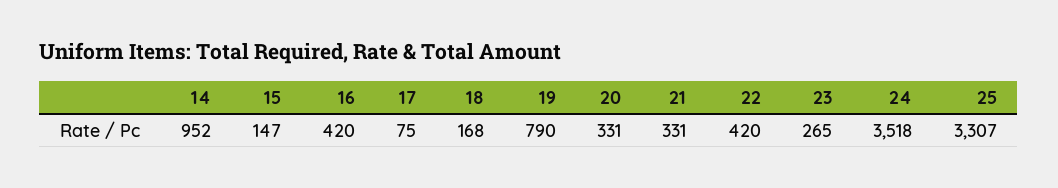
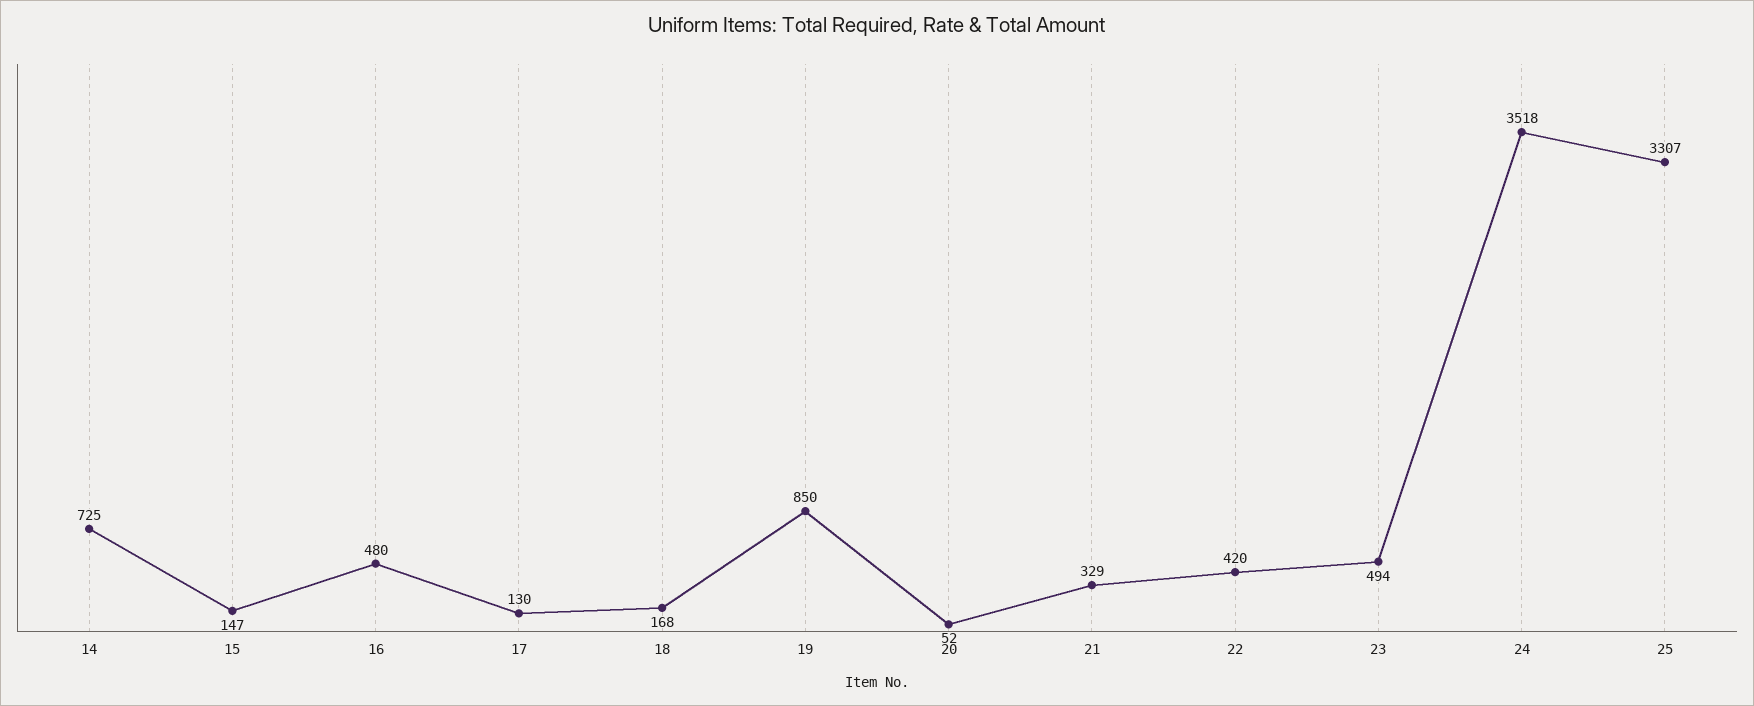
  {
-   "14": 952,
+   "14": 725,
    "15": 147,
-   "16": 420,
+   "16": 480,
-   "17": 75,
+   "17": 130,
    "18": 168,
-   "19": 790,
+   "19": 850,
-   "20": 331,
+   "20": 52,
-   "21": 331,
+   "21": 329,
    "22": 420,
-   "23": 265,
+   "23": 494,
    "24": 3518,
    "25": 3307
  }

